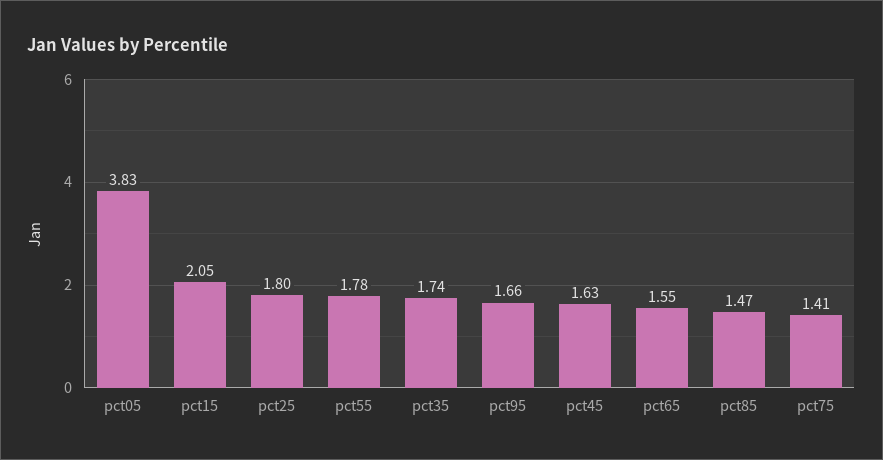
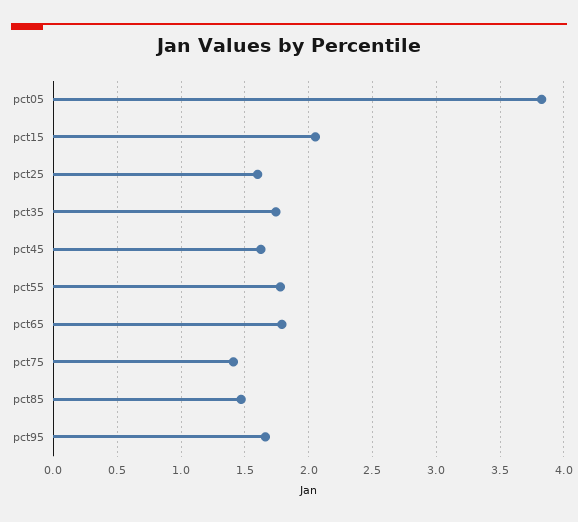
  {
    "pct05": 3.83,
    "pct15": 2.05,
-   "pct25": 1.8,
+   "pct25": 1.6,
    "pct55": 1.78,
    "pct35": 1.74,
    "pct95": 1.66,
    "pct45": 1.63,
-   "pct65": 1.55,
+   "pct65": 1.8,
    "pct85": 1.47,
    "pct75": 1.41
  }

